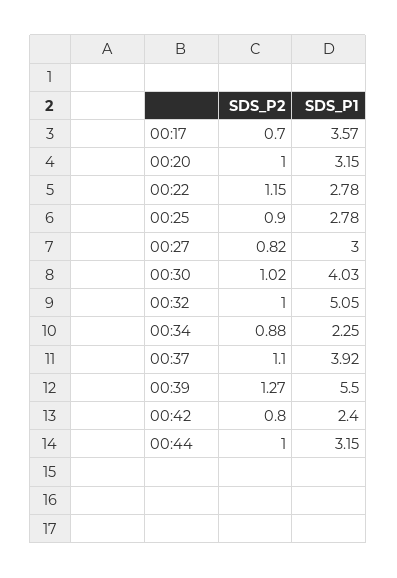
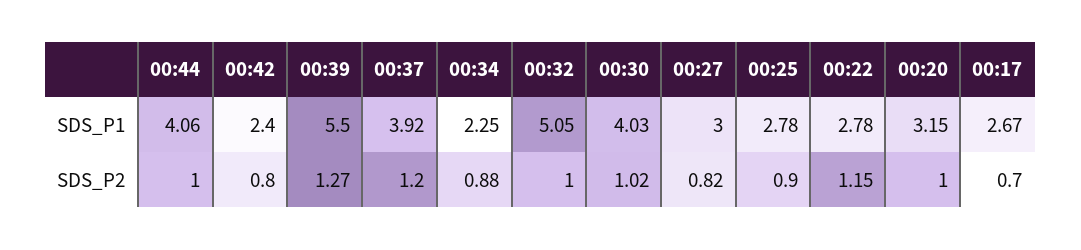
  {
    "SDS_P2": {
      "00:17": 0.7,
      "00:20": 1,
      "00:22": 1.15,
      "00:25": 0.9,
      "00:27": 0.82,
      "00:30": 1.02,
      "00:32": 1,
      "00:34": 0.88,
-     "00:37": 1.1,
+     "00:37": 1.2,
      "00:39": 1.27,
      "00:42": 0.8,
      "00:44": 1
    },
    "SDS_P1": {
-     "00:17": 3.57,
+     "00:17": 2.67,
      "00:20": 3.15,
      "00:22": 2.78,
      "00:25": 2.78,
      "00:27": 3,
      "00:30": 4.03,
      "00:32": 5.05,
      "00:34": 2.25,
      "00:37": 3.92,
      "00:39": 5.5,
      "00:42": 2.4,
-     "00:44": 3.15
+     "00:44": 4.06
    }
  }

